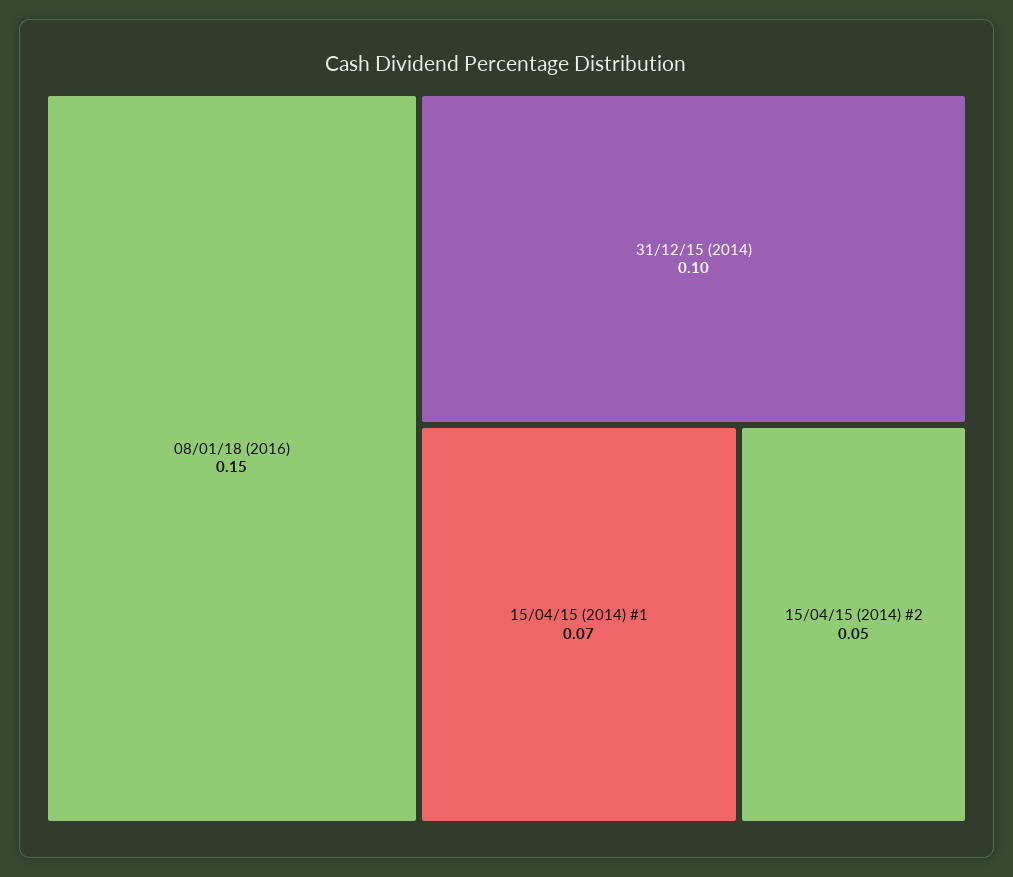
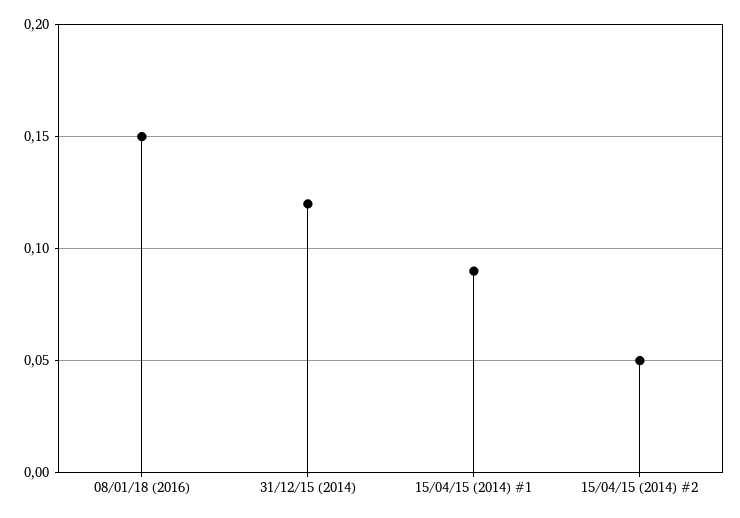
  {
    "08/01/18 (2016)": 0.15,
-   "31/12/15 (2014)": 0.1,
+   "31/12/15 (2014)": 0.12,
-   "15/04/15 (2014) #1": 0.07,
+   "15/04/15 (2014) #1": 0.09,
    "15/04/15 (2014) #2": 0.05
  }

